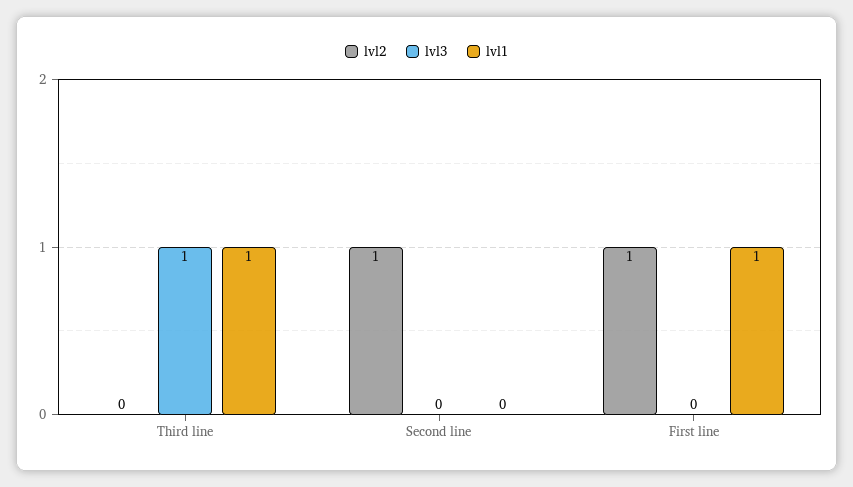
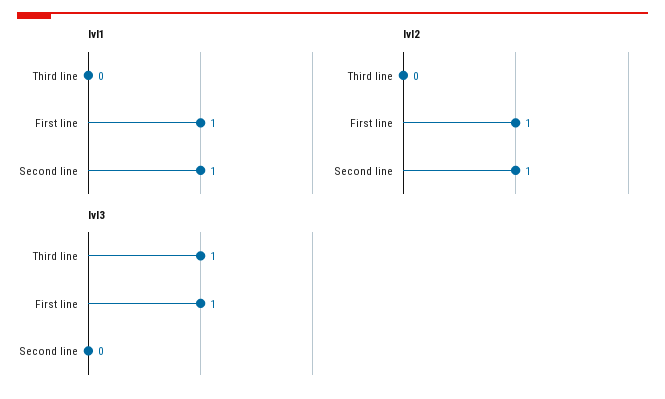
  {
    "lvl2": {
      "Third line": 0,
      "Second line": 1,
      "First line": 1
    },
    "lvl3": {
      "Third line": 1,
      "Second line": 0,
-     "First line": 0
+     "First line": 1
    },
    "lvl1": {
-     "Third line": 1,
+     "Third line": 0,
-     "Second line": 0,
+     "Second line": 1,
      "First line": 1
    }
  }

